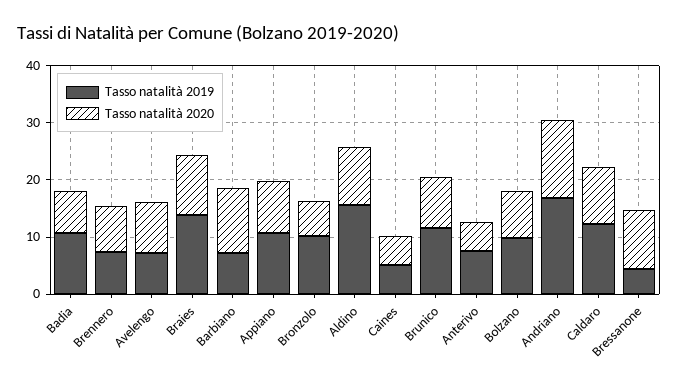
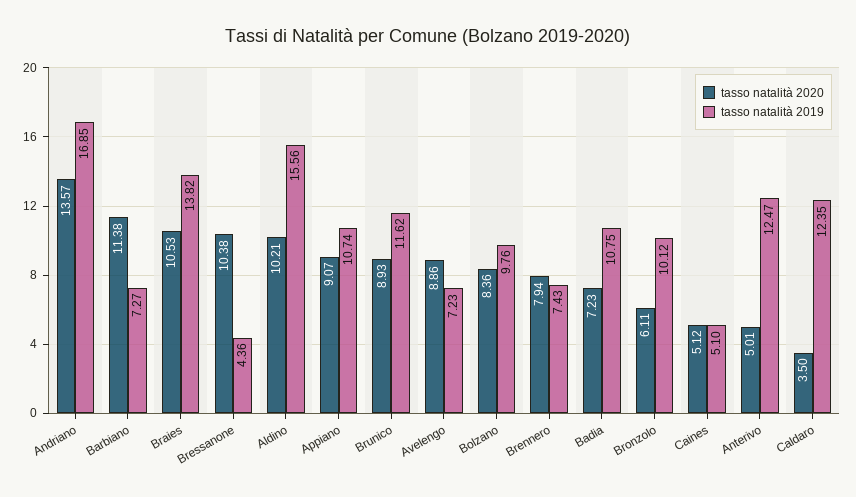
  {
    "Tasso natalità 2019": {
      "Badia": 10.75,
      "Brennero": 7.43,
      "Avelengo": 7.23,
      "Braies": 13.82,
      "Barbiano": 7.27,
      "Appiano": 10.74,
      "Bronzolo": 10.12,
      "Aldino": 15.56,
      "Caines": 5.1,
      "Brunico": 11.62,
-     "Anterivo": 8,
+     "Anterivo": 12.47,
      "Bolzano": 9.76,
      "Andriano": 16.85,
      "Caldaro": 12.35,
      "Bressanone": 4.36
    },
    "Tasso natalità 2020": {
      "Badia": 7.23,
      "Brennero": 7.94,
      "Avelengo": 8.86,
      "Braies": 10.53,
      "Barbiano": 11.38,
      "Appiano": 9.07,
      "Bronzolo": 6.11,
      "Aldino": 10.21,
      "Caines": 5.12,
      "Brunico": 8.93,
      "Anterivo": 5.01,
      "Bolzano": 8.36,
      "Andriano": 13.57,
-     "Caldaro": 10,
+     "Caldaro": 3.5,
      "Bressanone": 10.38
    }
  }

